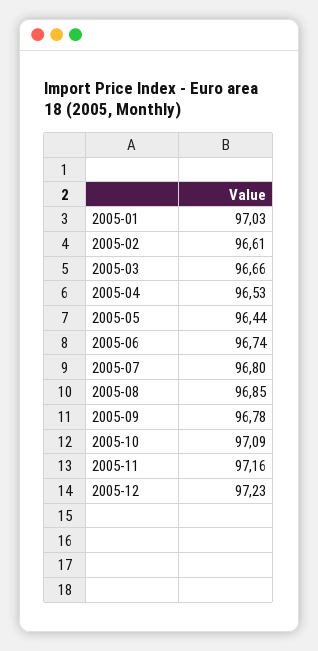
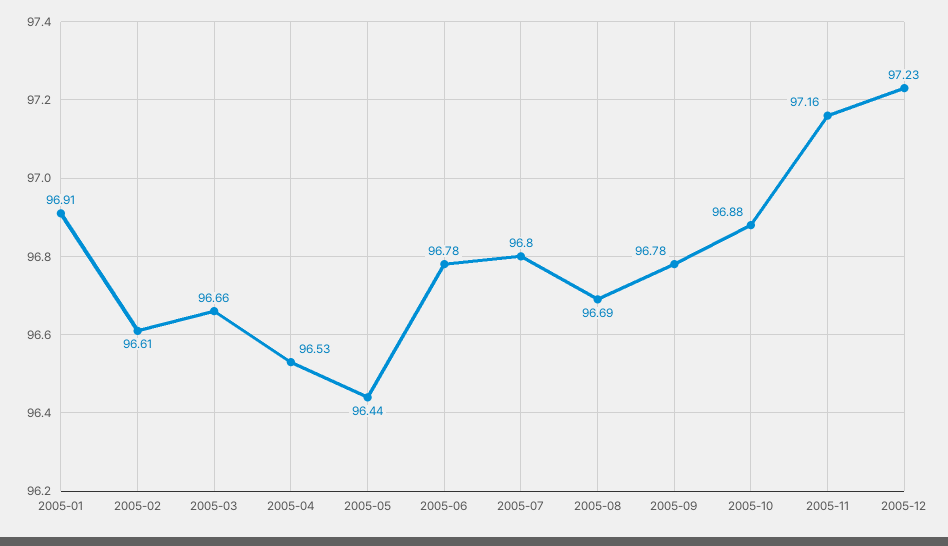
  {
-   "2005-01": 97.03,
+   "2005-01": 96.91,
    "2005-02": 96.61,
    "2005-03": 96.66,
    "2005-04": 96.53,
    "2005-05": 96.44,
-   "2005-06": 96.74,
+   "2005-06": 96.78,
    "2005-07": 96.8,
-   "2005-08": 96.85,
+   "2005-08": 96.69,
    "2005-09": 96.78,
-   "2005-10": 97.09,
+   "2005-10": 96.88,
    "2005-11": 97.16,
    "2005-12": 97.23
  }

